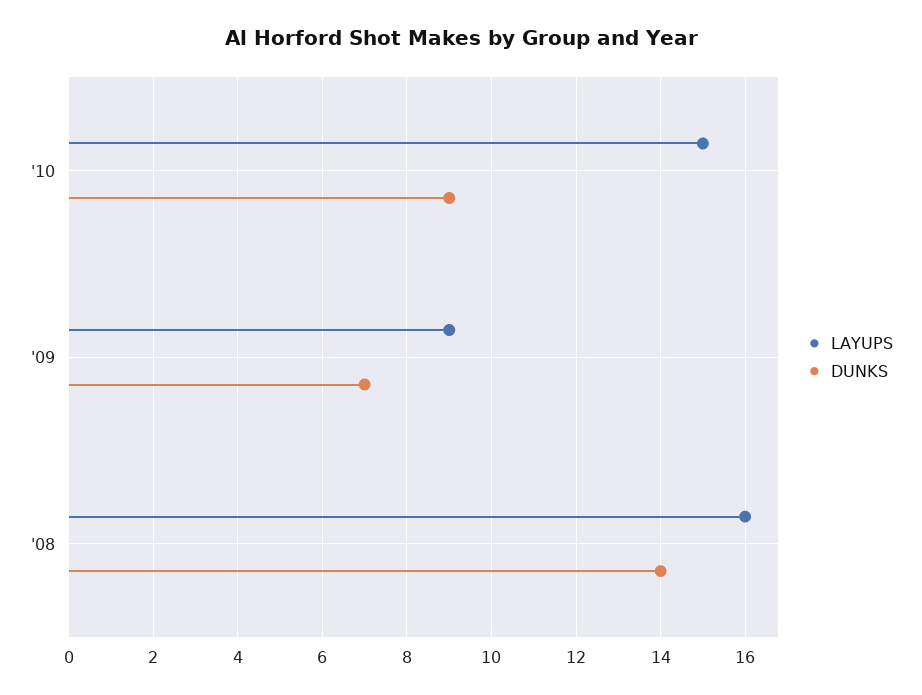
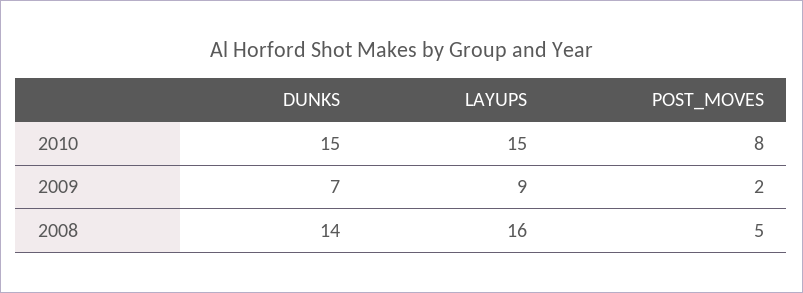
  {
    "LAYUPS": {
      "'10": 15,
      "'09": 9,
      "'08": 16
    },
    "DUNKS": {
-     "'10": 9,
+     "'10": 15,
      "'09": 7,
      "'08": 14
-   }
+   },
+   "POST_MOVES": {
+     "'10": 8,
+     "'09": 2,
+     "'08": 5
+   }
  }

